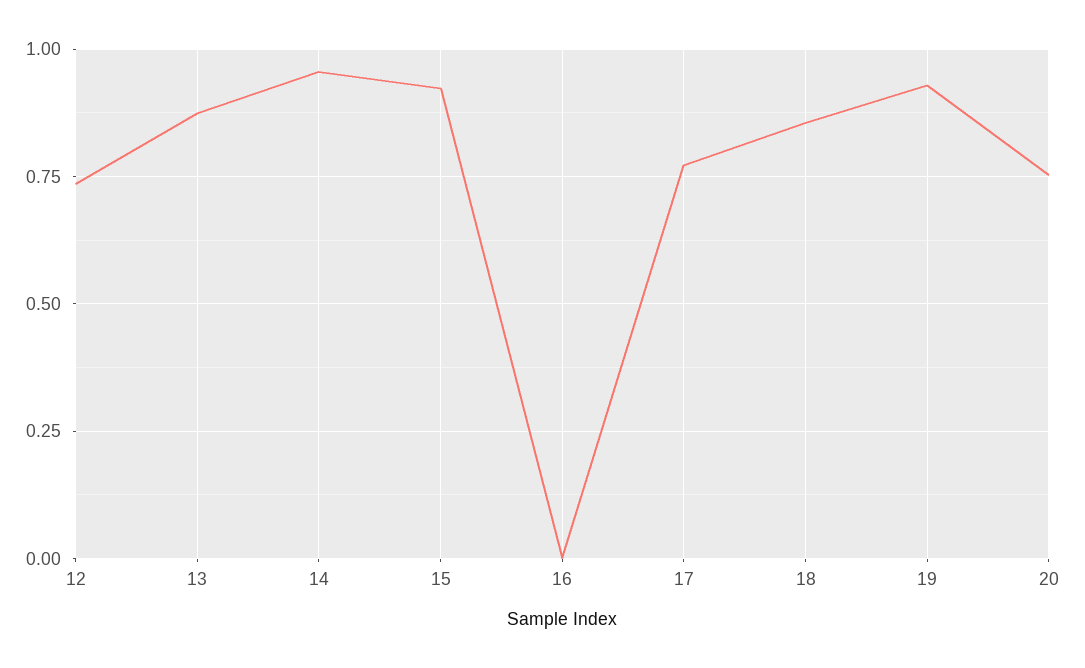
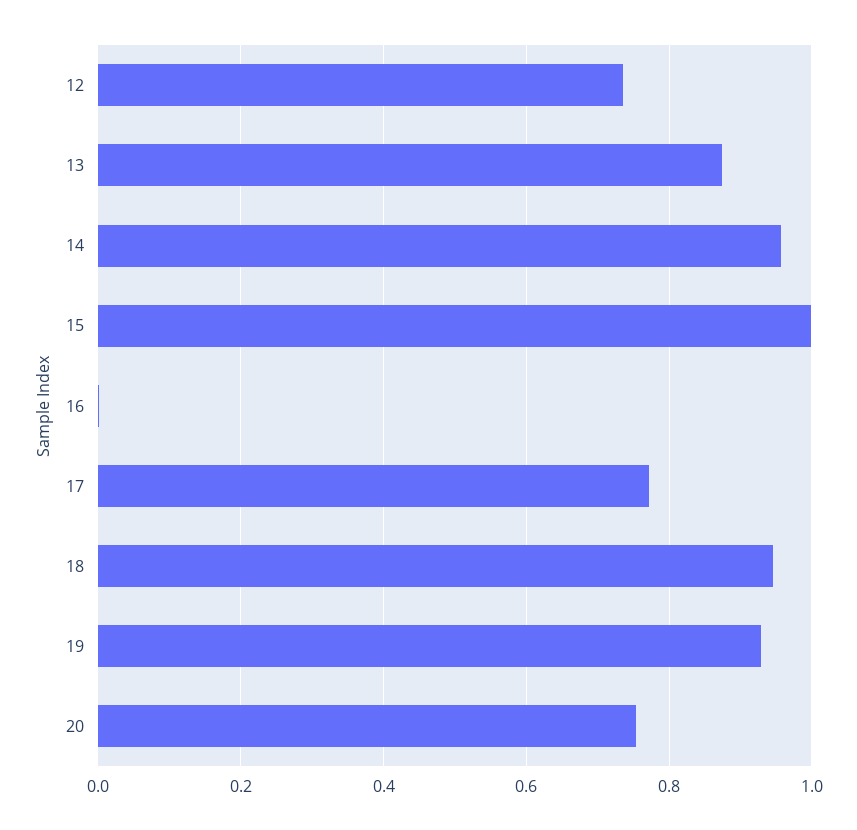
  {
    "12": 0.74,
    "13": 0.88,
    "14": 0.96,
-   "15": 0.925,
+   "15": 1,
    "16": 0,
    "17": 0.78,
-   "18": 0.85,
+   "18": 0.94,
    "19": 0.92,
    "20": 0.76
  }

